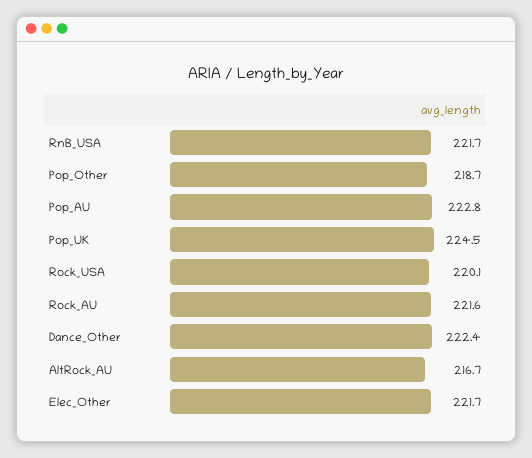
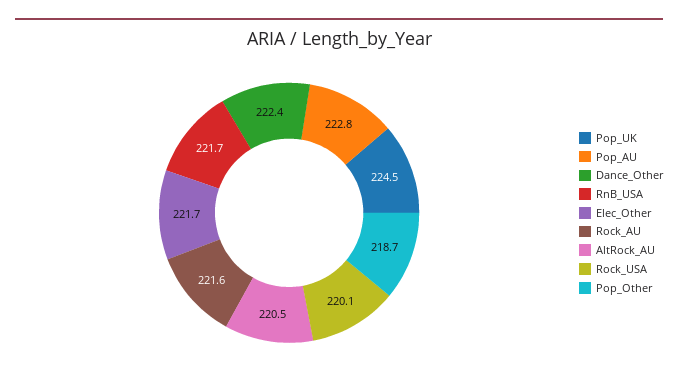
  {
    "RnB_USA": 221.7,
    "Pop_Other": 218.7,
    "Pop_AU": 222.8,
    "Pop_UK": 224.5,
    "Rock_USA": 220.1,
    "Rock_AU": 221.6,
    "Dance_Other": 222.4,
-   "AltRock_AU": 216.7,
+   "AltRock_AU": 220.5,
    "Elec_Other": 221.7
  }

